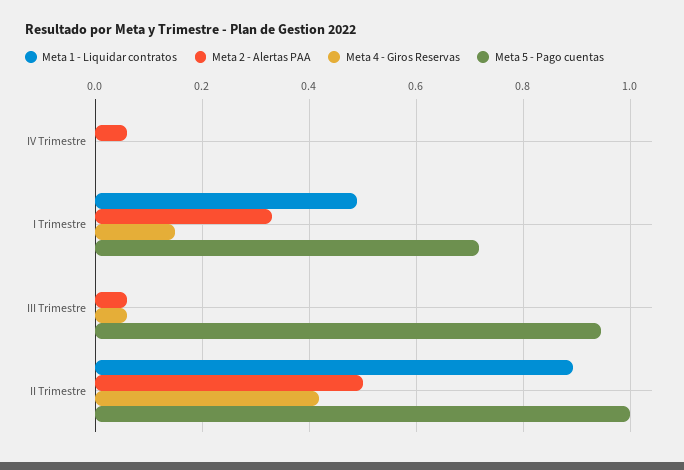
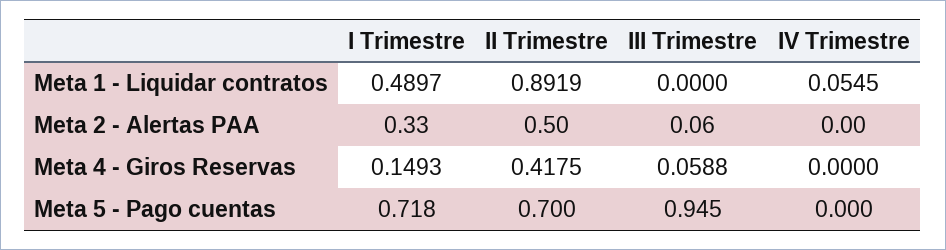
  {
    "Meta 1 - Liquidar contratos": {
-     "IV Trimestre": 0,
+     "IV Trimestre": 0.0545,
      "I Trimestre": 0.4897,
      "III Trimestre": 0,
      "II Trimestre": 0.8919
    },
    "Meta 2 - Alertas PAA": {
-     "IV Trimestre": 0.06,
+     "IV Trimestre": 0,
      "I Trimestre": 0.33,
      "III Trimestre": 0.06,
      "II Trimestre": 0.5
    },
    "Meta 4 - Giros Reservas": {
      "IV Trimestre": 0,
      "I Trimestre": 0.1493,
      "III Trimestre": 0.0588,
      "II Trimestre": 0.4175
    },
    "Meta 5 - Pago cuentas": {
      "IV Trimestre": 0,
      "I Trimestre": 0.718,
      "III Trimestre": 0.945,
-     "II Trimestre": 1
+     "II Trimestre": 0.7
    }
  }

